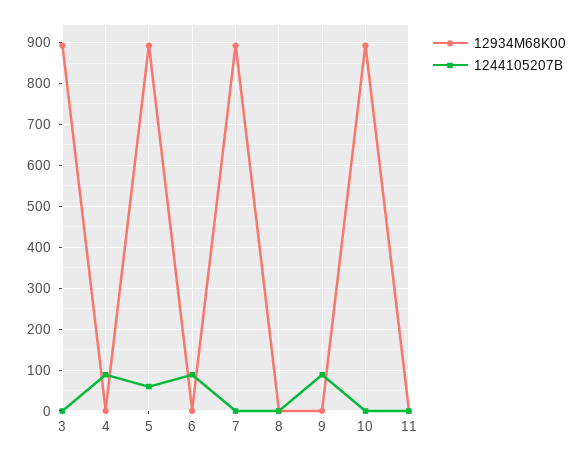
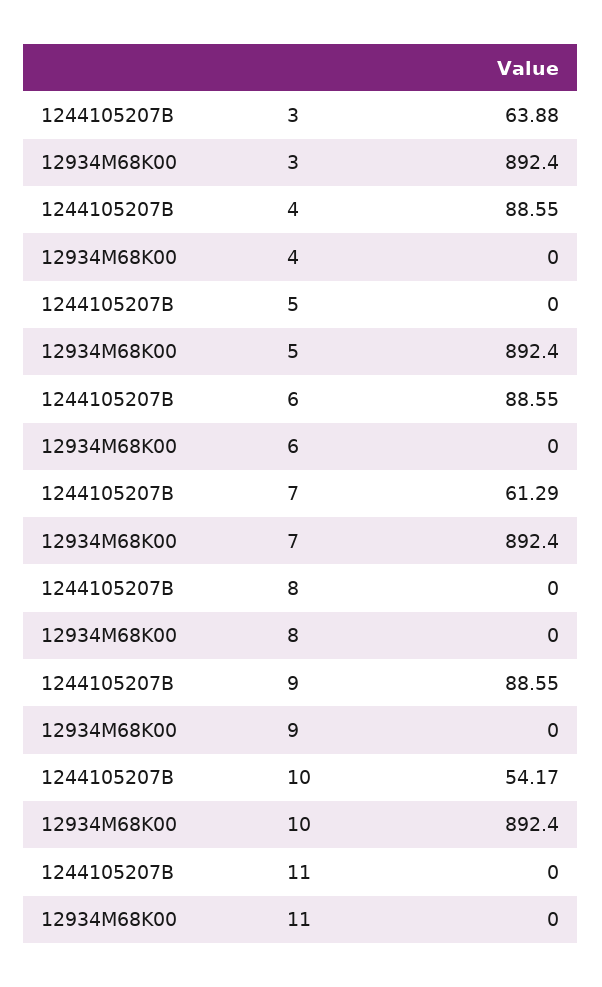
  {
    "12934M68K00": {
      "3": 892.4,
      "4": 0,
      "5": 892.4,
      "6": 0,
      "7": 892.4,
      "8": 0,
      "9": 0,
      "10": 892.4,
      "11": 0
    },
    "1244105207B": {
-     "3": 0,
+     "3": 63.88,
      "4": 88.55,
-     "5": 60,
+     "5": 0,
      "6": 88.55,
-     "7": 0,
+     "7": 61.29,
      "8": 0,
      "9": 88.55,
-     "10": 0,
+     "10": 54.17,
      "11": 0
    }
  }

